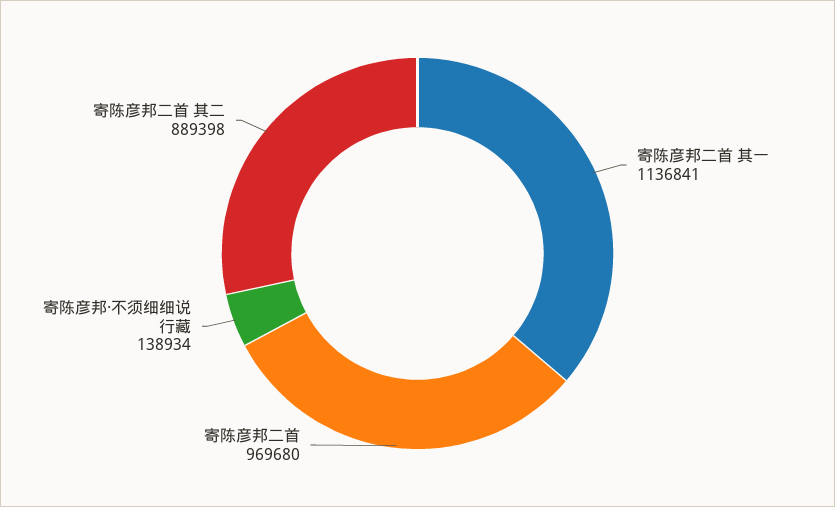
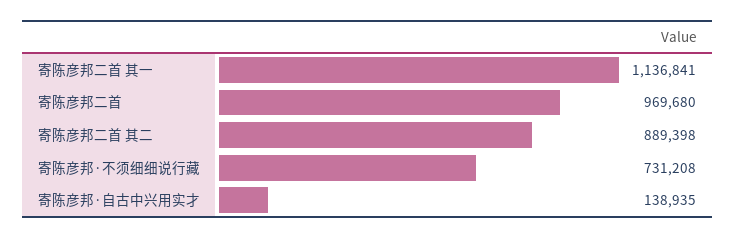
  {
    "寄陈彦邦二首 其一": 1136841,
    "寄陈彦邦二首": 969680,
-   "寄陈彦邦·不须细细说行藏": 138934,
+   "寄陈彦邦·不须细细说行藏": 731208,
-   "寄陈彦邦二首 其二": 889398
+   "寄陈彦邦二首 其二": 889398,
+   "寄陈彦邦·自古中兴用实才": 138935
  }

